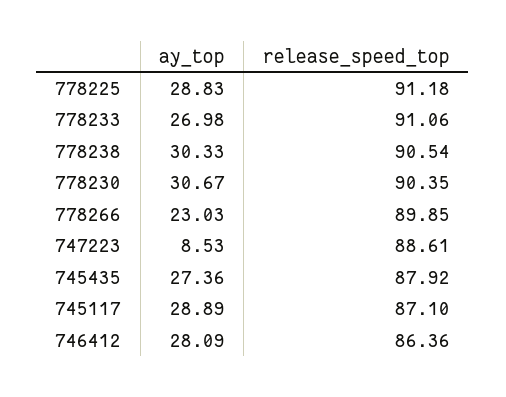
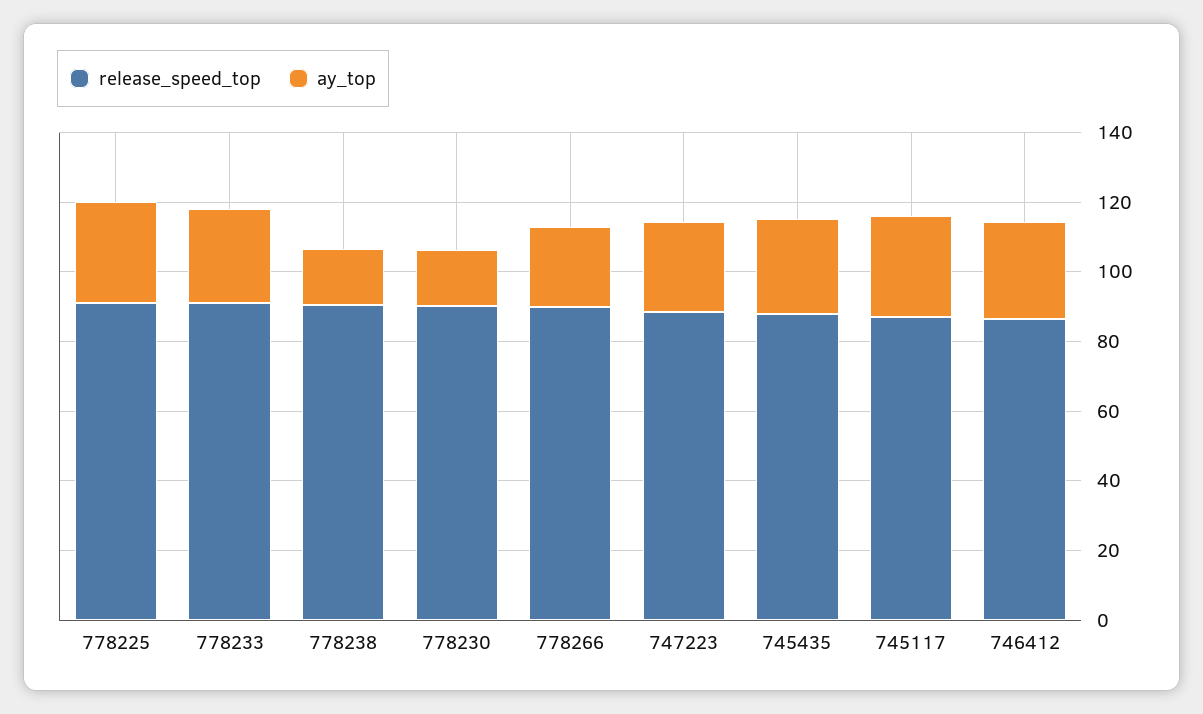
  {
    "ay_top": {
      "778225": 28.83,
      "778233": 26.98,
-     "778238": 30.33,
+     "778238": 15,
-     "778230": 30.67,
+     "778230": 15,
      "778266": 23.03,
-     "747223": 8.53,
+     "747223": 25,
      "745435": 27.36,
      "745117": 28.89,
      "746412": 28.09
    },
    "release_speed_top": {
      "778225": 91.18,
      "778233": 91.06,
      "778238": 90.54,
      "778230": 90.35,
      "778266": 89.85,
      "747223": 88.61,
      "745435": 87.92,
      "745117": 87.1,
      "746412": 86.36
    }
  }

